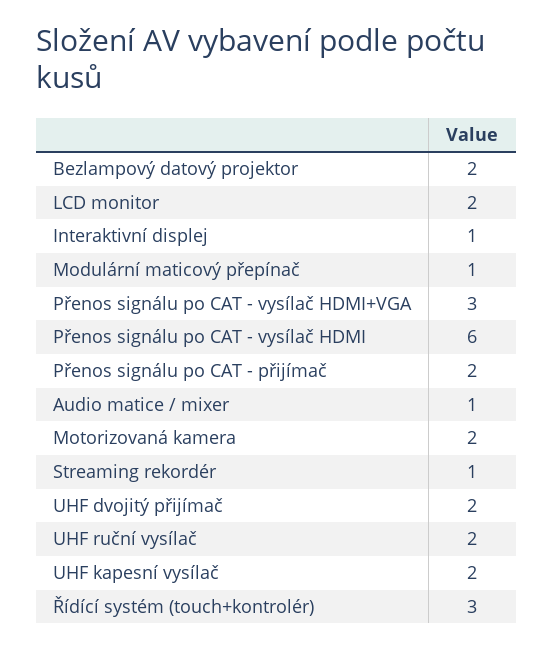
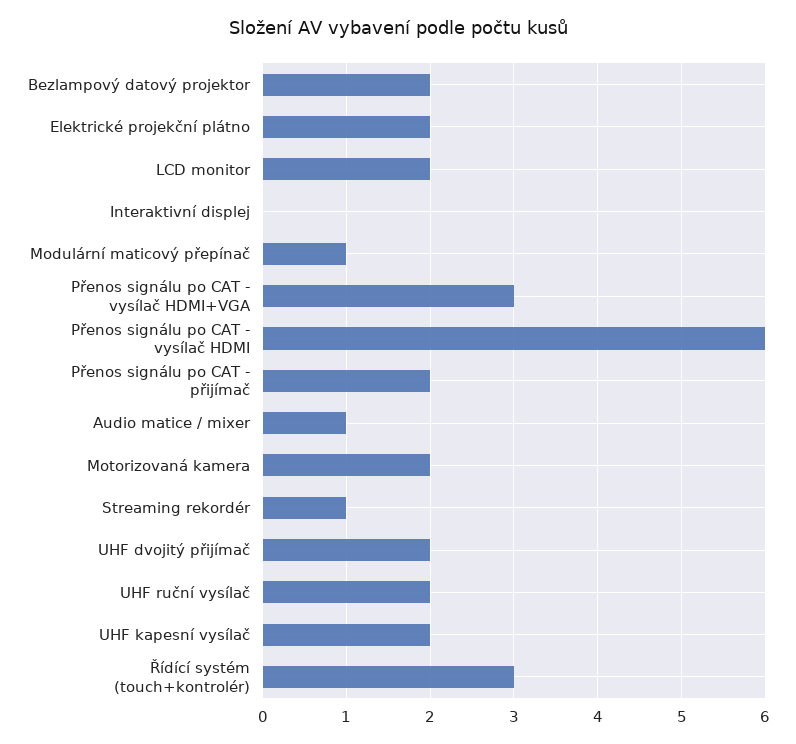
  {
    "Bezlampový datový projektor": 2,
    "LCD monitor": 2,
-   "Interaktivní displej": 1,
+   "Interaktivní displej": 0,
    "Modulární maticový přepínač": 1,
    "Přenos signálu po CAT - vysílač HDMI+VGA": 3,
    "Přenos signálu po CAT - vysílač HDMI": 6,
    "Přenos signálu po CAT - přijímač": 2,
    "Audio matice / mixer": 1,
    "Motorizovaná kamera": 2,
    "Streaming rekordér": 1,
    "UHF dvojitý přijímač": 2,
    "UHF ruční vysílač": 2,
    "UHF kapesní vysílač": 2,
-   "Řídící systém (touch+kontrolér)": 3
+   "Řídící systém (touch+kontrolér)": 3,
+   "Elektrické projekční plátno": 2
  }

